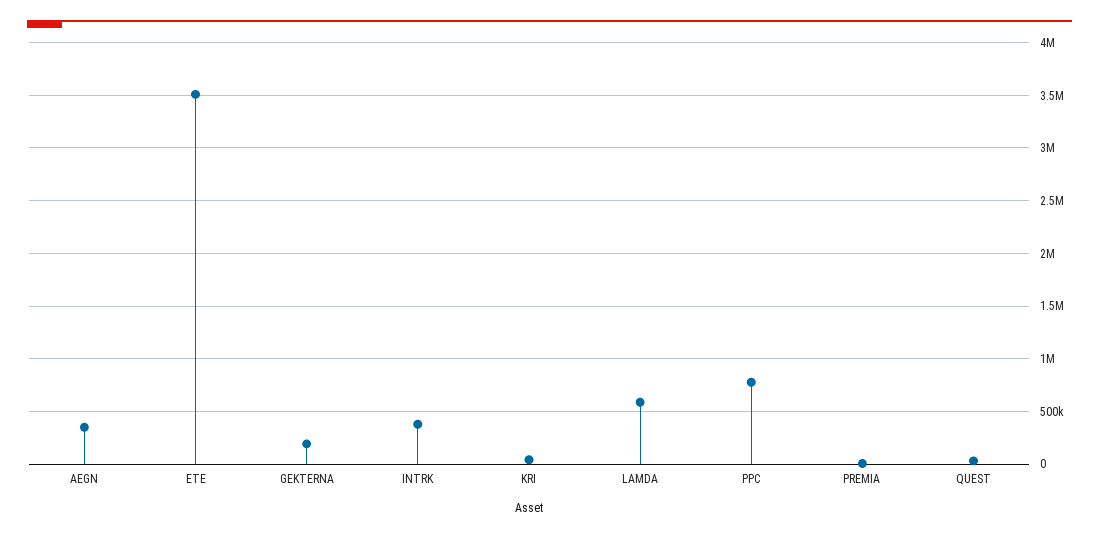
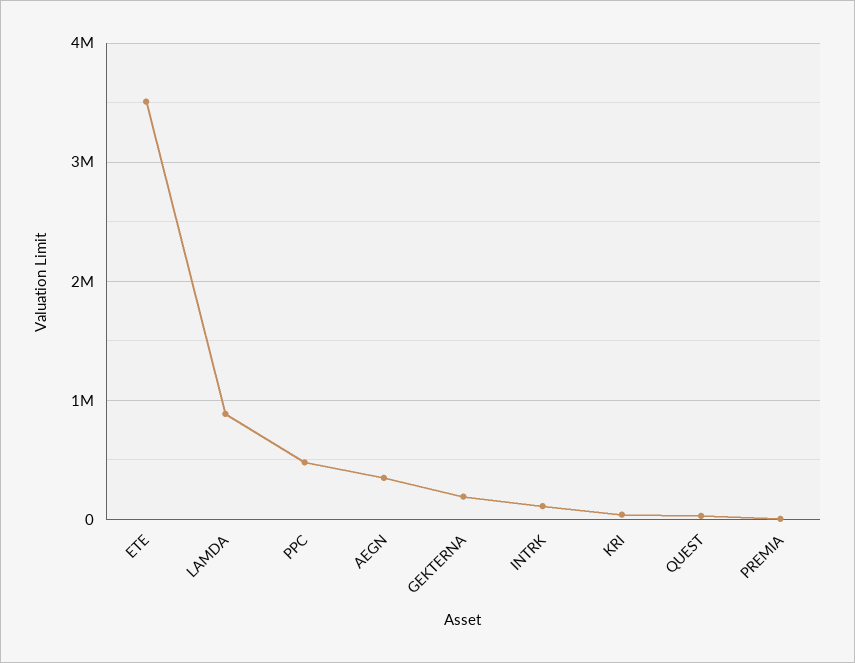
  {
    "AEGN": 300000,
    "ETE": 3500000,
    "GEKTERNA": 200000,
-   "INTRK": 400000,
+   "INTRK": 100000,
    "KRI": 0,
-   "LAMDA": 600000,
+   "LAMDA": 900000,
-   "PPC": 800000,
+   "PPC": 500000,
    "PREMIA": 0,
    "QUEST": 0
  }

